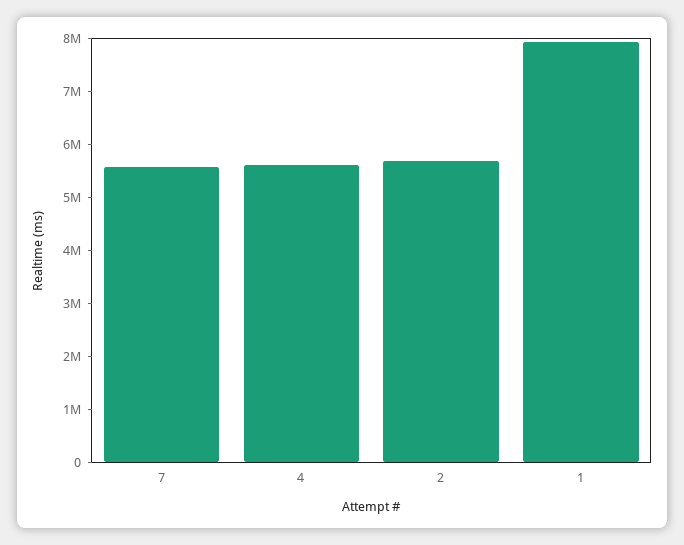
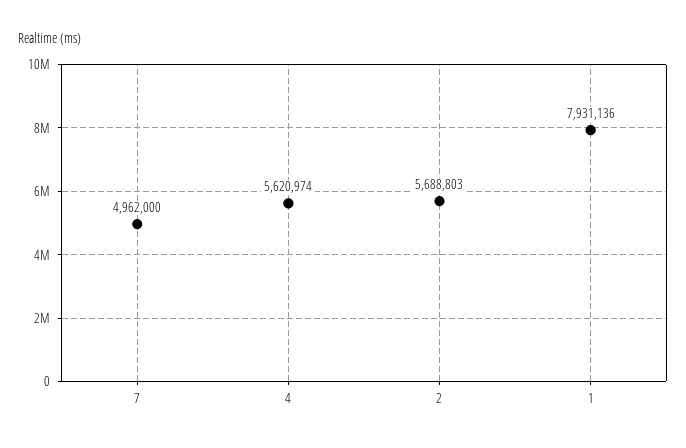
  {
-   "7": 5600000,
+   "7": 4962000,
    "4": 5620974,
    "2": 5688803,
    "1": 7931136
  }

